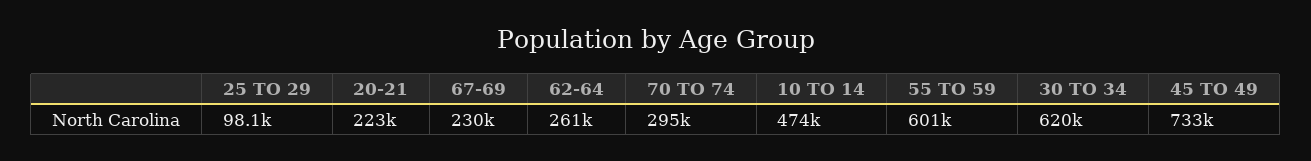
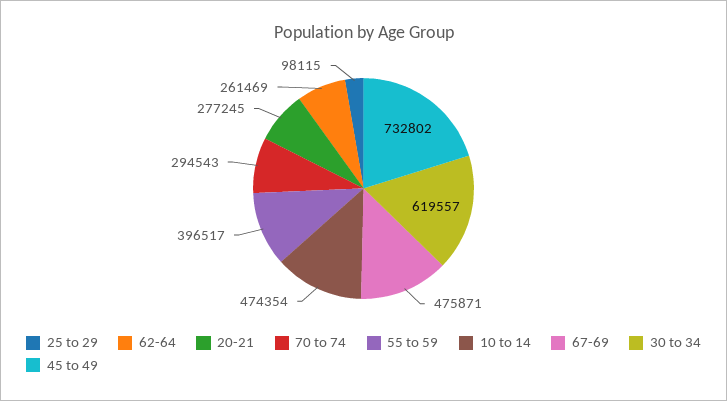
  {
    "25 TO 29": 98115,
-   "20-21": 223000,
+   "20-21": 277245,
-   "67-69": 230000,
+   "67-69": 475871,
    "62-64": 261469,
    "70 TO 74": 294543,
    "10 TO 14": 474354,
-   "55 TO 59": 601000,
+   "55 TO 59": 396517,
    "30 TO 34": 619557,
    "45 TO 49": 732802
  }

